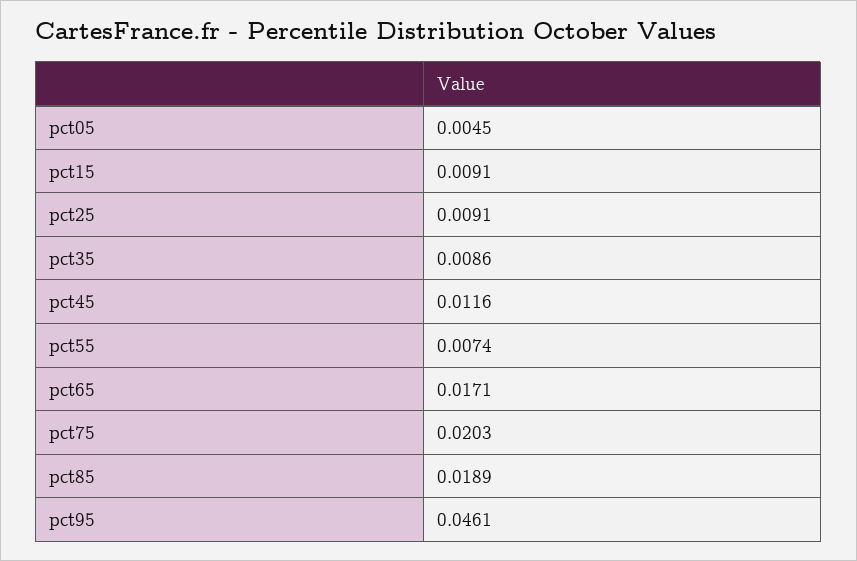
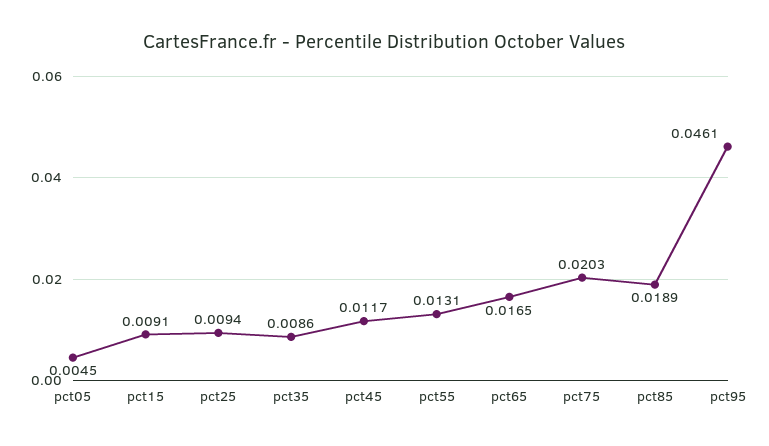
  {
    "pct05": 0.0045,
    "pct15": 0.0091,
-   "pct25": 0.0091,
+   "pct25": 0.0094,
    "pct35": 0.0086,
-   "pct45": 0.0116,
+   "pct45": 0.0117,
-   "pct55": 0.0074,
+   "pct55": 0.0131,
-   "pct65": 0.0171,
+   "pct65": 0.0165,
    "pct75": 0.0203,
    "pct85": 0.0189,
    "pct95": 0.0461
  }

